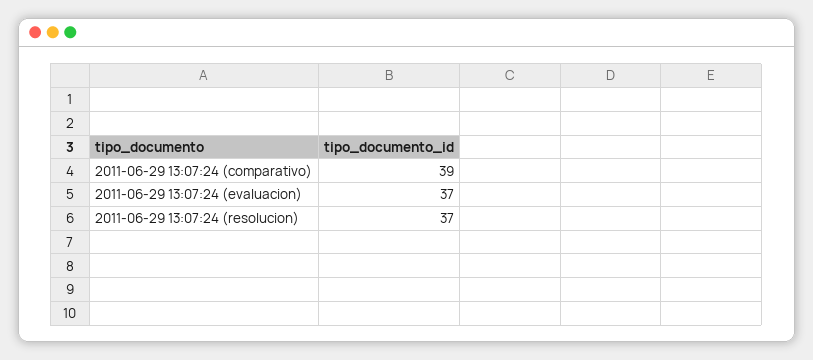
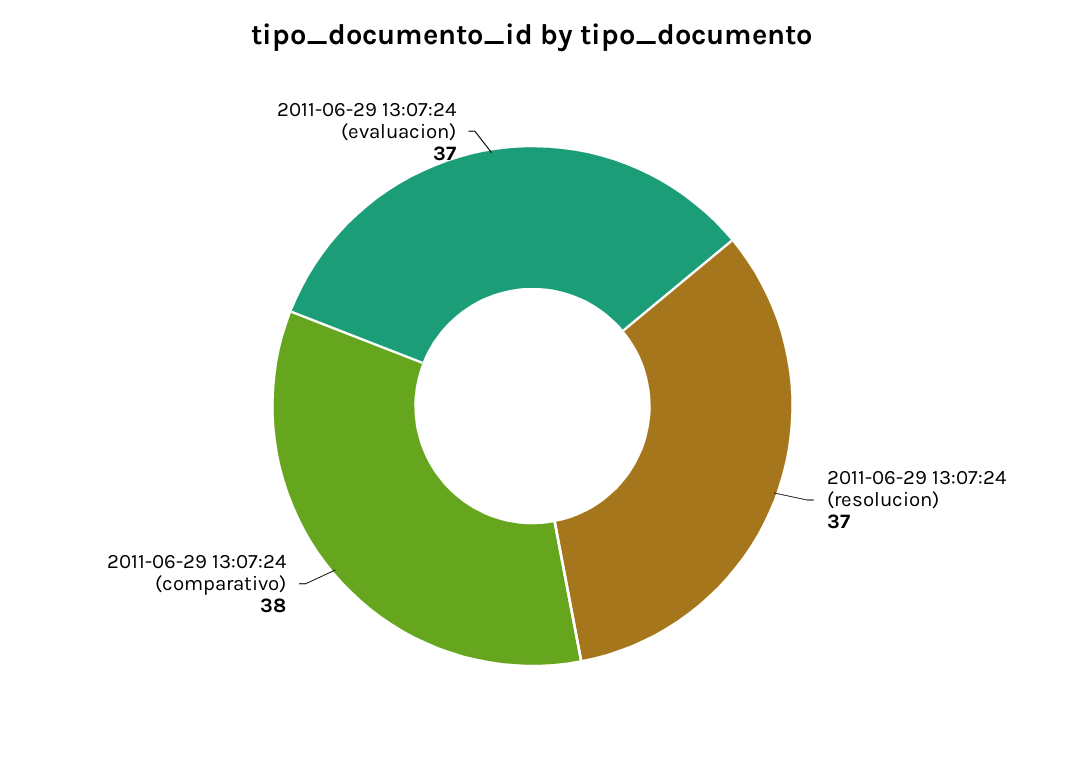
  {
-   "2011-06-29 13:07:24 (comparativo)": 39,
+   "2011-06-29 13:07:24 (comparativo)": 38,
    "2011-06-29 13:07:24 (evaluacion)": 37,
    "2011-06-29 13:07:24 (resolucion)": 37
  }

